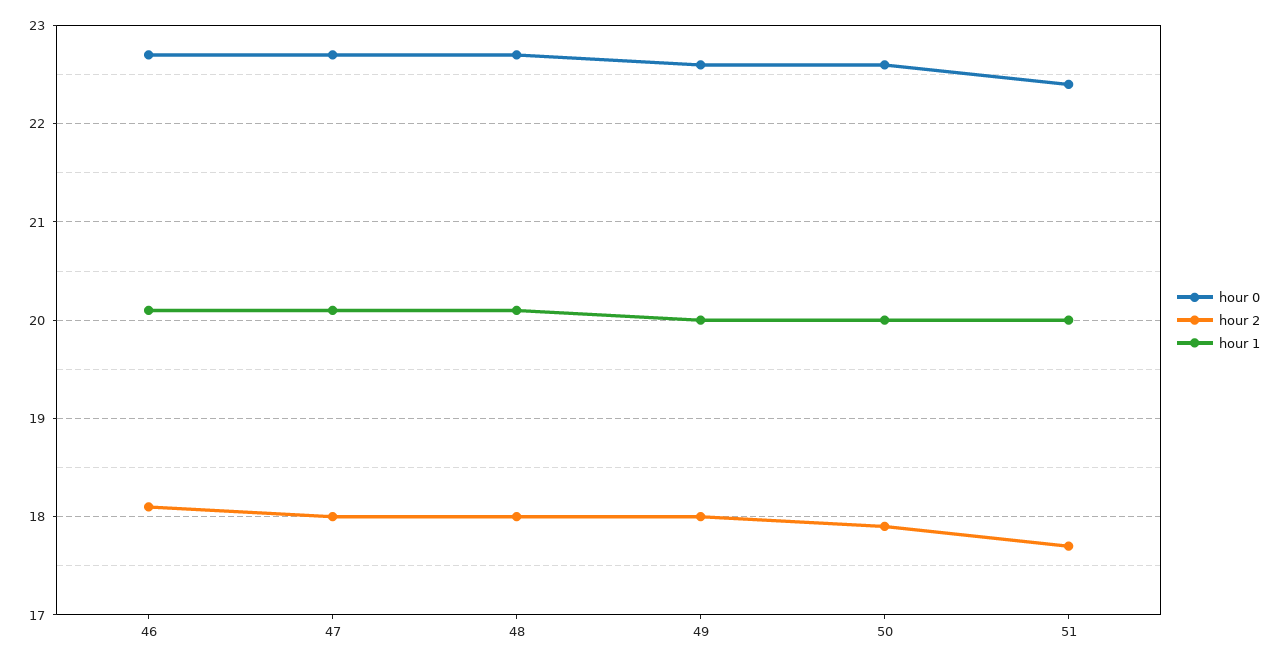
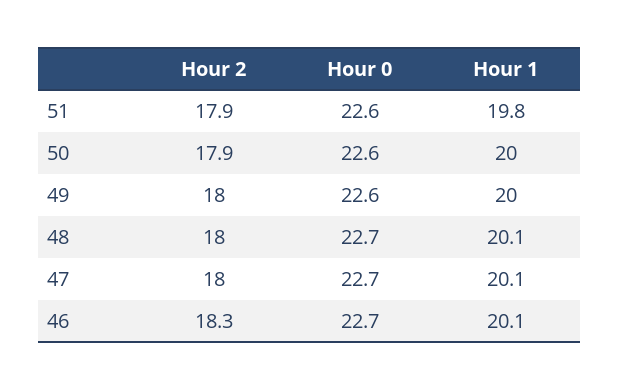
  {
    "hour 0": {
      "46": 22.7,
      "47": 22.7,
      "48": 22.7,
      "49": 22.6,
      "50": 22.6,
-     "51": 22.4
+     "51": 22.6
    },
    "hour 2": {
-     "46": 18.1,
+     "46": 18.3,
      "47": 18,
      "48": 18,
      "49": 18,
      "50": 17.9,
-     "51": 17.7
+     "51": 17.9
    },
    "hour 1": {
      "46": 20.1,
      "47": 20.1,
      "48": 20.1,
      "49": 20,
      "50": 20,
-     "51": 20
+     "51": 19.8
    }
  }

